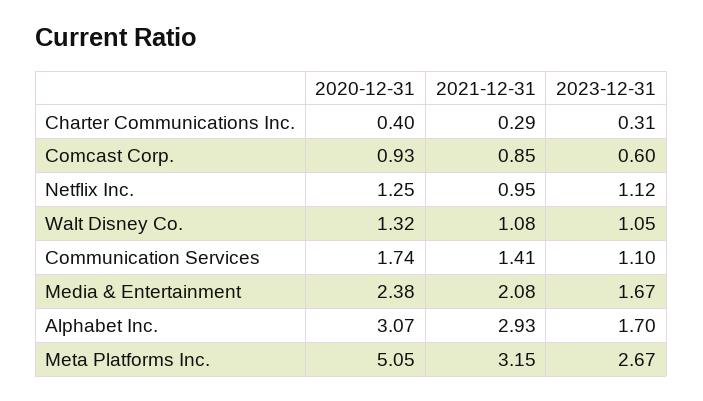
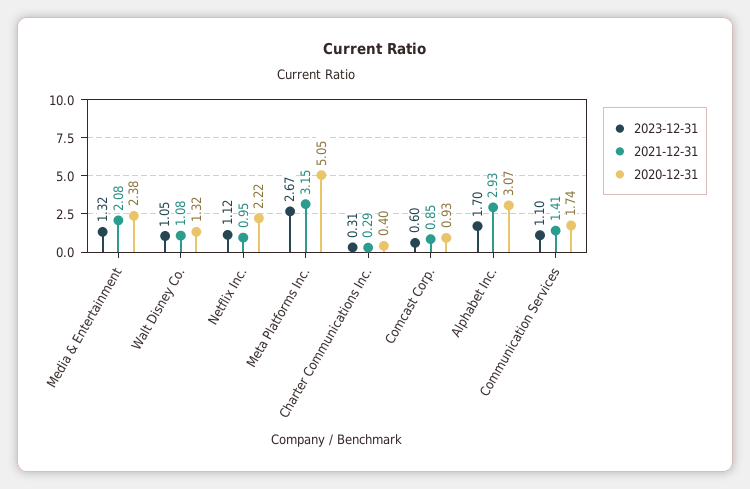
  {
    "2020-12-31": {
      "Charter Communications Inc.": 0.4,
      "Comcast Corp.": 0.93,
-     "Netflix Inc.": 1.25,
+     "Netflix Inc.": 2.22,
      "Walt Disney Co.": 1.32,
      "Communication Services": 1.74,
      "Media & Entertainment": 2.38,
      "Alphabet Inc.": 3.07,
      "Meta Platforms Inc.": 5.05
    },
    "2021-12-31": {
      "Charter Communications Inc.": 0.29,
      "Comcast Corp.": 0.85,
      "Netflix Inc.": 0.95,
      "Walt Disney Co.": 1.08,
      "Communication Services": 1.41,
      "Media & Entertainment": 2.08,
      "Alphabet Inc.": 2.93,
      "Meta Platforms Inc.": 3.15
    },
    "2023-12-31": {
      "Charter Communications Inc.": 0.31,
      "Comcast Corp.": 0.6,
      "Netflix Inc.": 1.12,
      "Walt Disney Co.": 1.05,
      "Communication Services": 1.1,
-     "Media & Entertainment": 1.67,
+     "Media & Entertainment": 1.32,
      "Alphabet Inc.": 1.7,
      "Meta Platforms Inc.": 2.67
    }
  }

